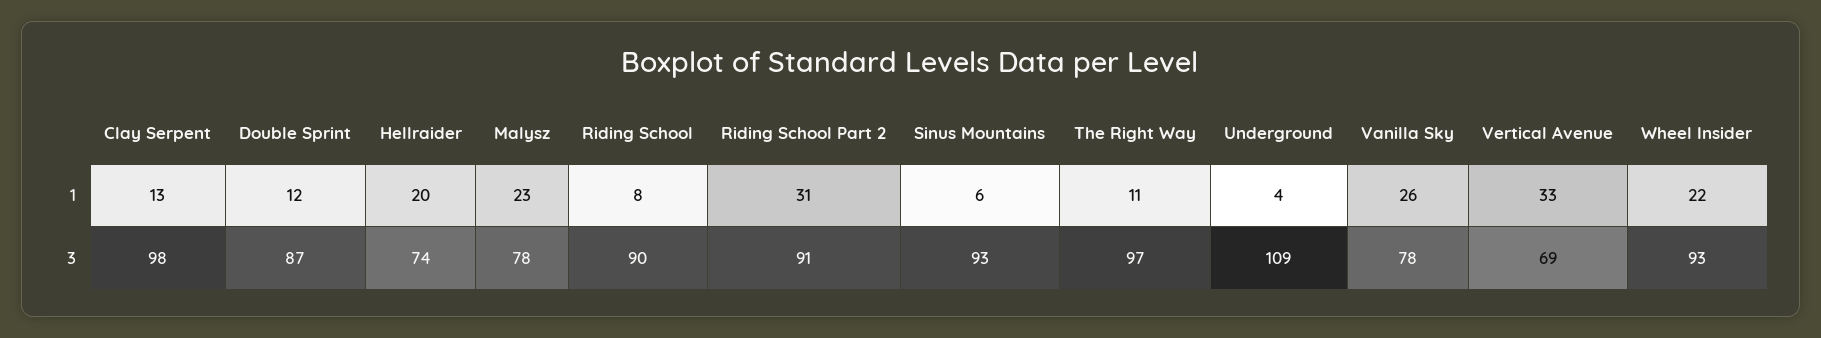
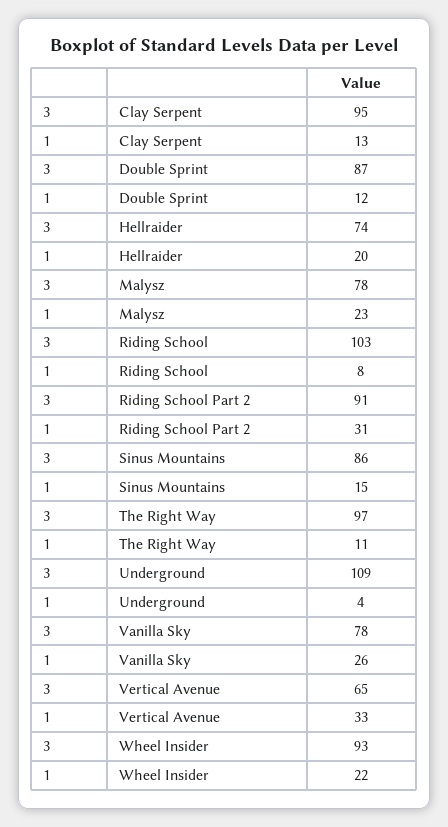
  {
    "Clay Serpent": {
      "1": 13,
-     "3": 98
+     "3": 95
    },
    "Double Sprint": {
      "1": 12,
      "3": 87
    },
    "Hellraider": {
      "1": 20,
      "3": 74
    },
    "Malysz": {
      "1": 23,
      "3": 78
    },
    "Riding School": {
      "1": 8,
-     "3": 90
+     "3": 103
    },
    "Riding School Part 2": {
      "1": 31,
      "3": 91
    },
    "Sinus Mountains": {
-     "1": 6,
+     "1": 15,
-     "3": 93
+     "3": 86
    },
    "The Right Way": {
      "1": 11,
      "3": 97
    },
    "Underground": {
      "1": 4,
      "3": 109
    },
    "Vanilla Sky": {
      "1": 26,
      "3": 78
    },
    "Vertical Avenue": {
      "1": 33,
-     "3": 69
+     "3": 65
    },
    "Wheel Insider": {
      "1": 22,
      "3": 93
    }
  }

